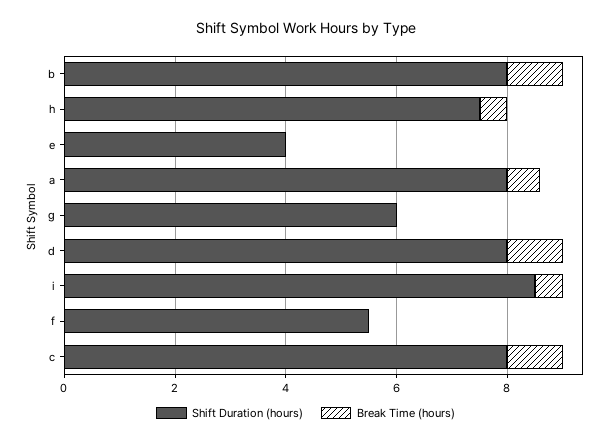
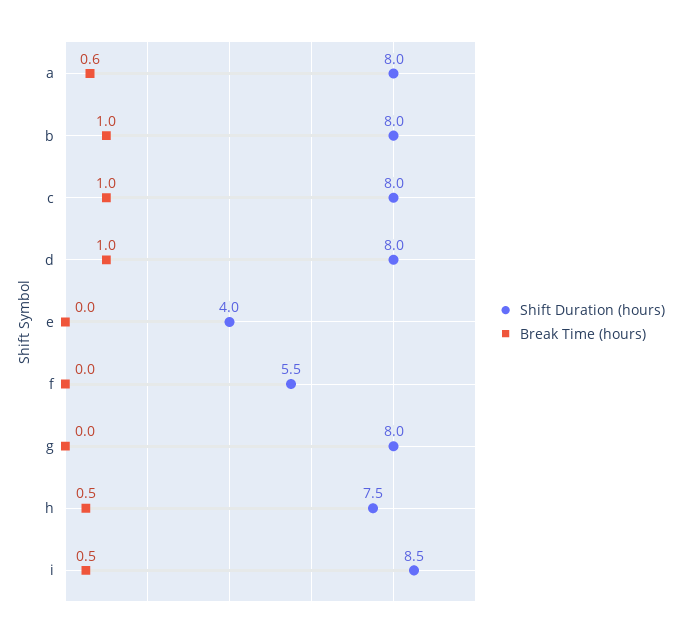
  {
    "Shift Duration (hours)": {
      "b": 8,
      "h": 7.5,
      "e": 4,
      "a": 8,
-     "g": 6,
+     "g": 8,
      "d": 8,
      "i": 8.5,
      "f": 5.5,
      "c": 8
    },
    "Break Time (hours)": {
      "b": 1,
      "h": 0.5,
      "e": 0,
      "a": 0.6,
      "g": 0,
      "d": 1,
      "i": 0.5,
      "f": 0,
      "c": 1
    }
  }

